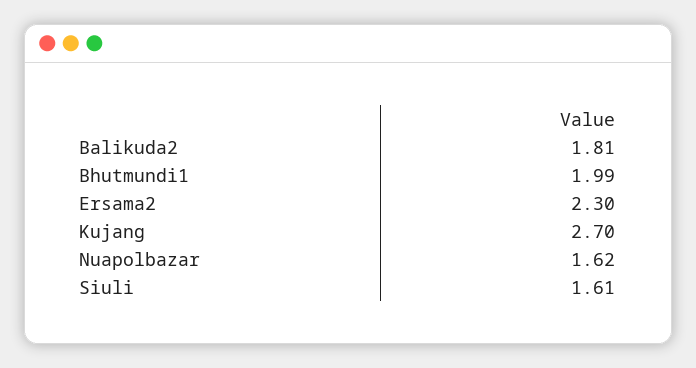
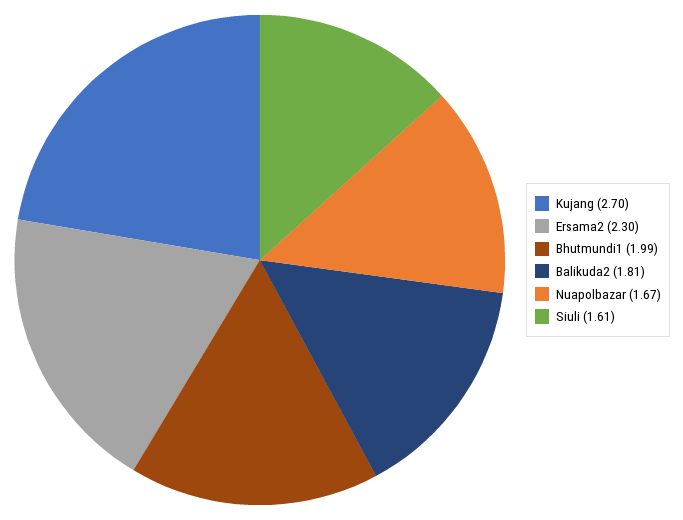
  {
    "Balikuda2": 1.81,
    "Bhutmundi1": 1.99,
    "Ersama2": 2.3,
    "Kujang": 2.7,
-   "Nuapolbazar": 1.62,
+   "Nuapolbazar": 1.67,
    "Siuli": 1.61
  }

